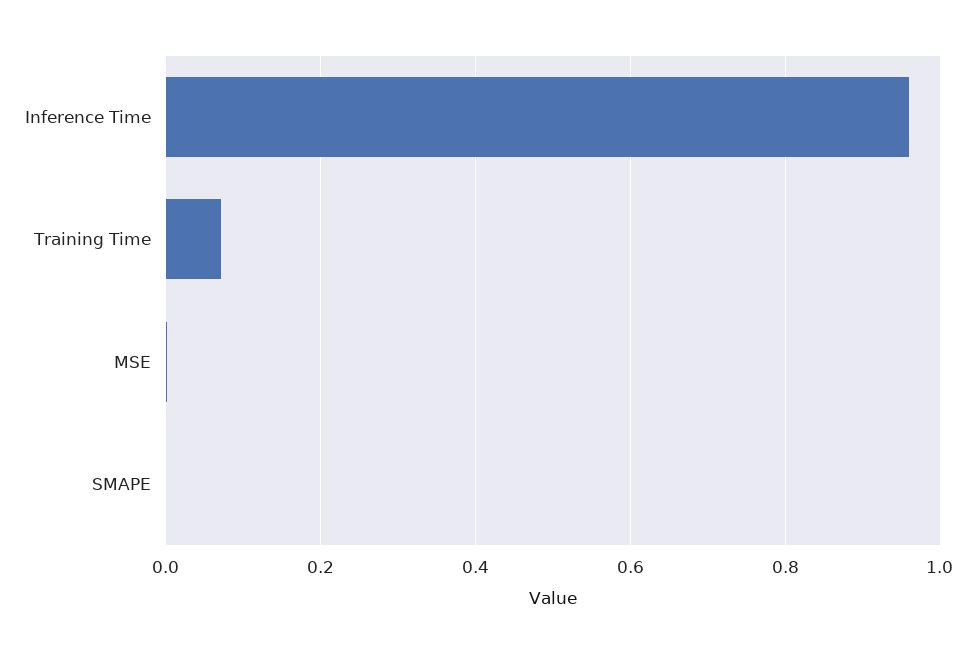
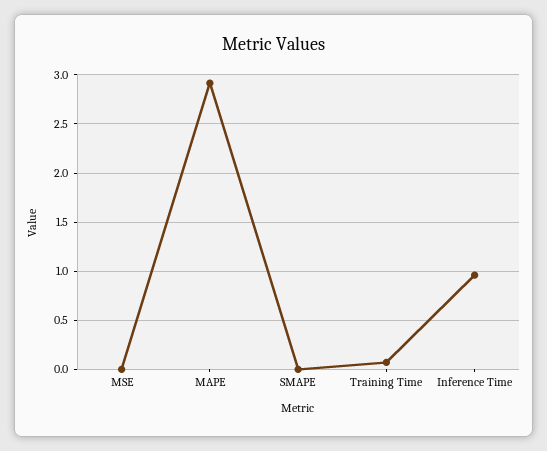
  {
    "Inference Time": 0.96,
    "Training Time": 0.08,
    "MSE": 0,
-   "SMAPE": 0
+   "SMAPE": 0,
+   "MAPE": 2.9
  }

